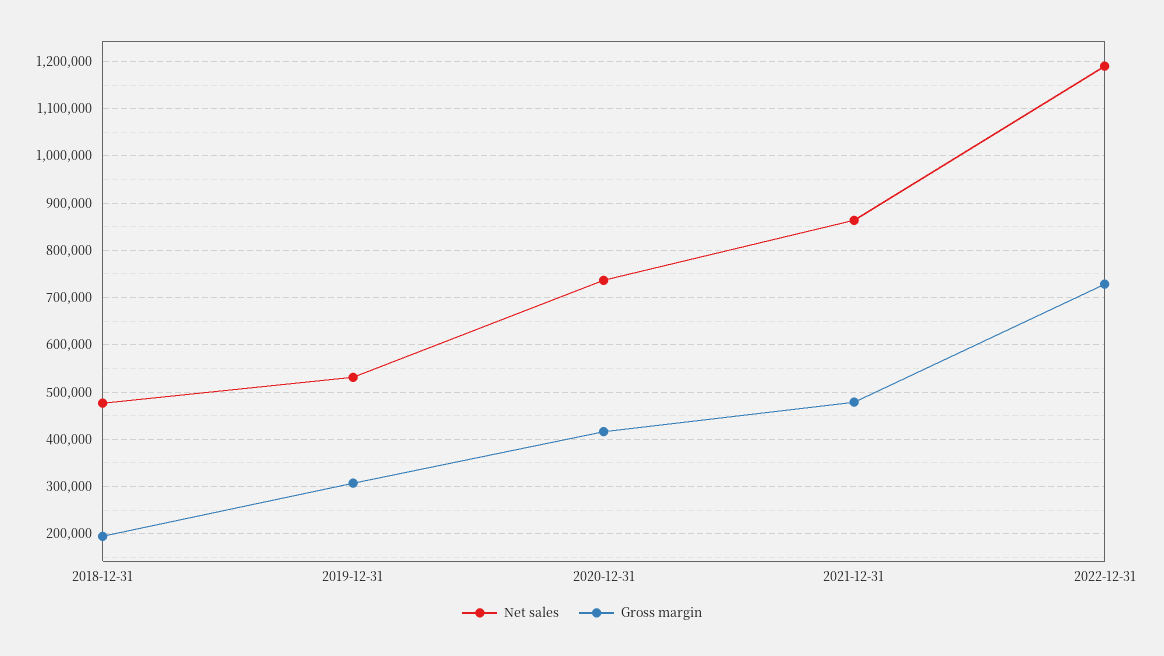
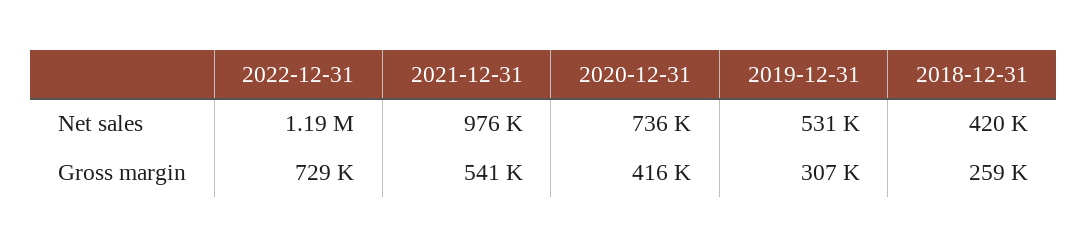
  {
    "Net sales": {
-     "2018-12-31": 480000,
+     "2018-12-31": 420000,
      "2019-12-31": 531000,
      "2020-12-31": 736000,
-     "2021-12-31": 860000,
+     "2021-12-31": 976000,
      "2022-12-31": 1190000
    },
    "Gross margin": {
-     "2018-12-31": 200000,
+     "2018-12-31": 259000,
      "2019-12-31": 307000,
      "2020-12-31": 416000,
-     "2021-12-31": 480000,
+     "2021-12-31": 541000,
      "2022-12-31": 729000
    }
  }

